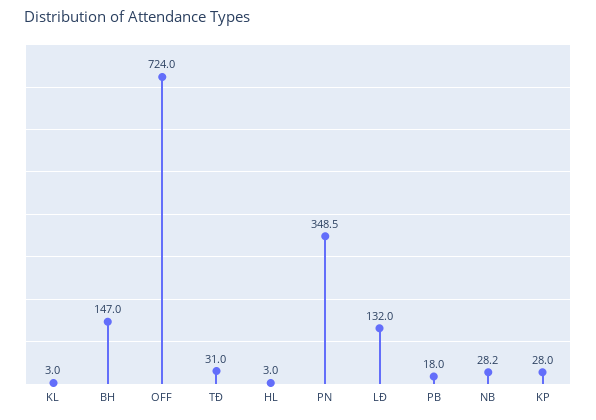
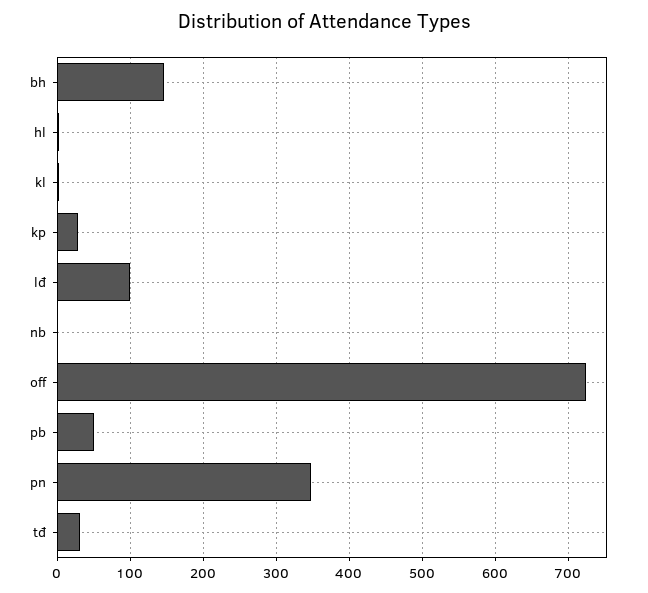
  {
    "KL": 3,
    "BH": 147,
    "OFF": 724,
    "TĐ": 31,
    "HL": 3,
    "PN": 348.5,
-   "LĐ": 132,
+   "LĐ": 100,
-   "PB": 18,
+   "PB": 50,
-   "NB": 28.2,
+   "NB": 0,
    "KP": 28
  }

